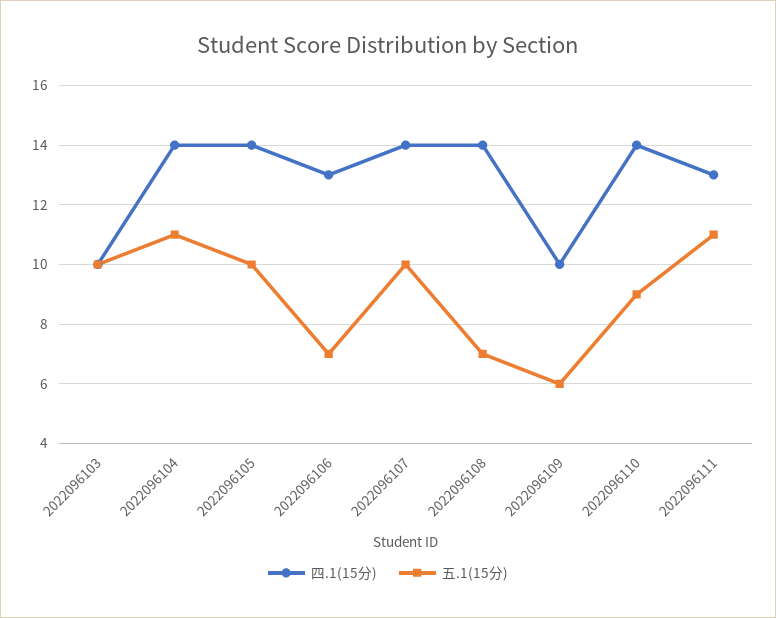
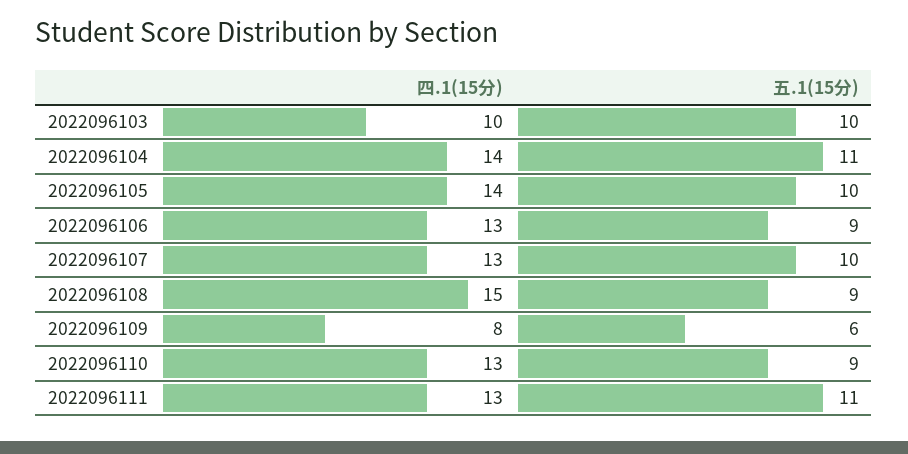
  {
    "四.1(15分)": {
      "2022096103": 10,
      "2022096104": 14,
      "2022096105": 14,
      "2022096106": 13,
-     "2022096107": 14,
+     "2022096107": 13,
-     "2022096108": 14,
+     "2022096108": 15,
-     "2022096109": 10,
+     "2022096109": 8,
-     "2022096110": 14,
+     "2022096110": 13,
      "2022096111": 13
    },
    "五.1(15分)": {
      "2022096103": 10,
      "2022096104": 11,
      "2022096105": 10,
-     "2022096106": 7,
+     "2022096106": 9,
      "2022096107": 10,
-     "2022096108": 7,
+     "2022096108": 9,
      "2022096109": 6,
      "2022096110": 9,
      "2022096111": 11
    }
  }

